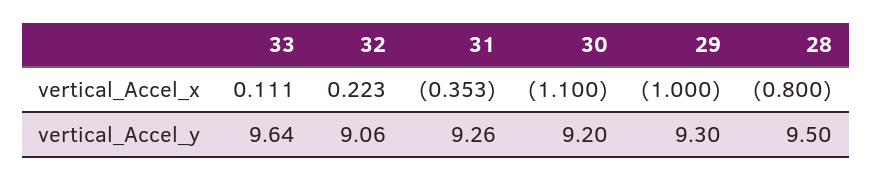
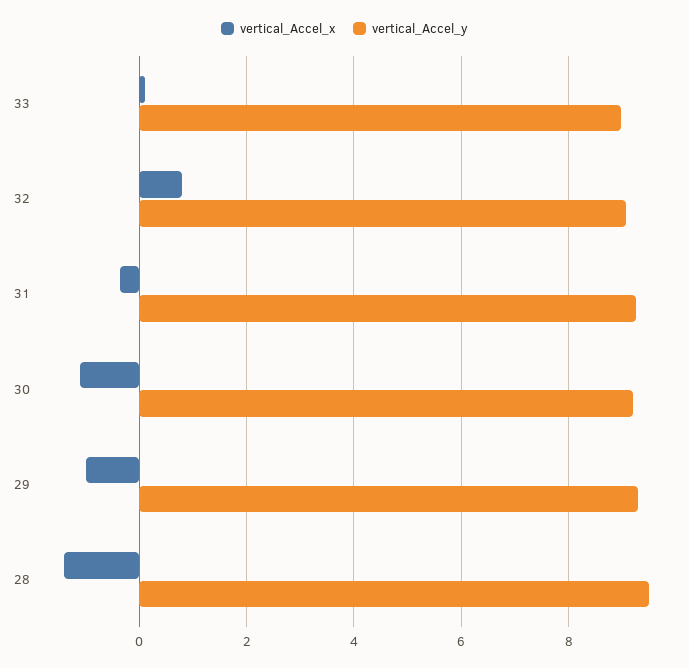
  {
    "vertical_Accel_x": {
      "33": 0.111,
-     "32": 0.223,
+     "32": 0.8,
      "31": -0.353,
      "30": -1.1,
      "29": -1,
-     "28": -0.8
+     "28": -1.4
    },
    "vertical_Accel_y": {
-     "33": 9.64,
+     "33": 9,
      "32": 9.06,
      "31": 9.26,
      "30": 9.2,
      "29": 9.3,
      "28": 9.5
    }
  }

